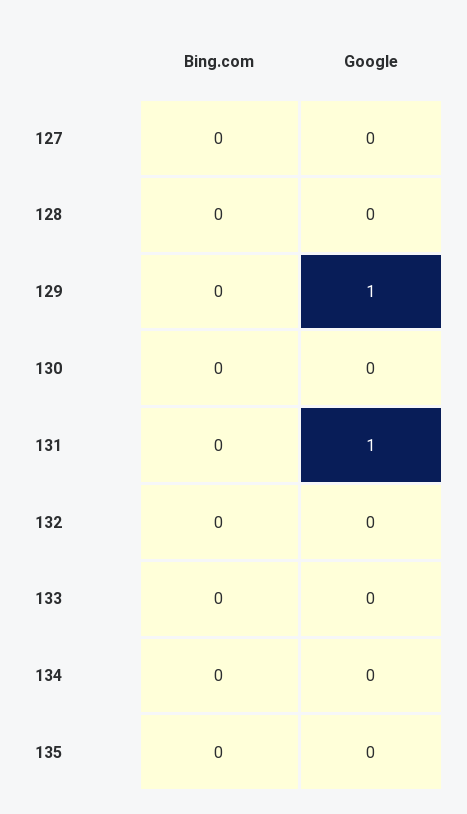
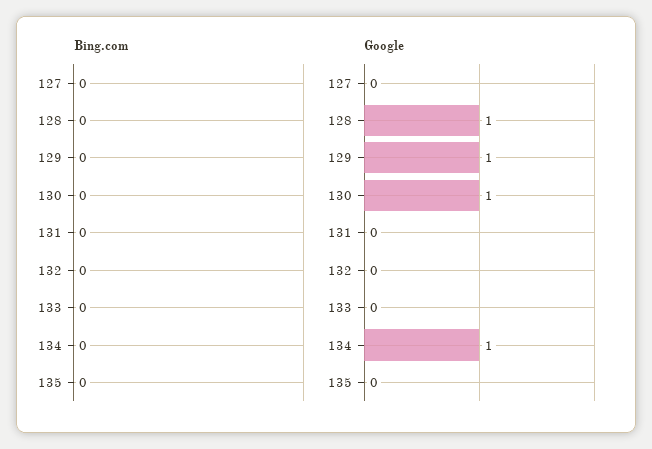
  {
    "Bing.com": {
      "127": 0,
      "128": 0,
      "129": 0,
      "130": 0,
      "131": 0,
      "132": 0,
      "133": 0,
      "134": 0,
      "135": 0
    },
    "Google": {
      "127": 0,
-     "128": 0,
+     "128": 1,
      "129": 1,
-     "130": 0,
+     "130": 1,
-     "131": 1,
+     "131": 0,
      "132": 0,
      "133": 0,
-     "134": 0,
+     "134": 1,
      "135": 0
    }
  }

